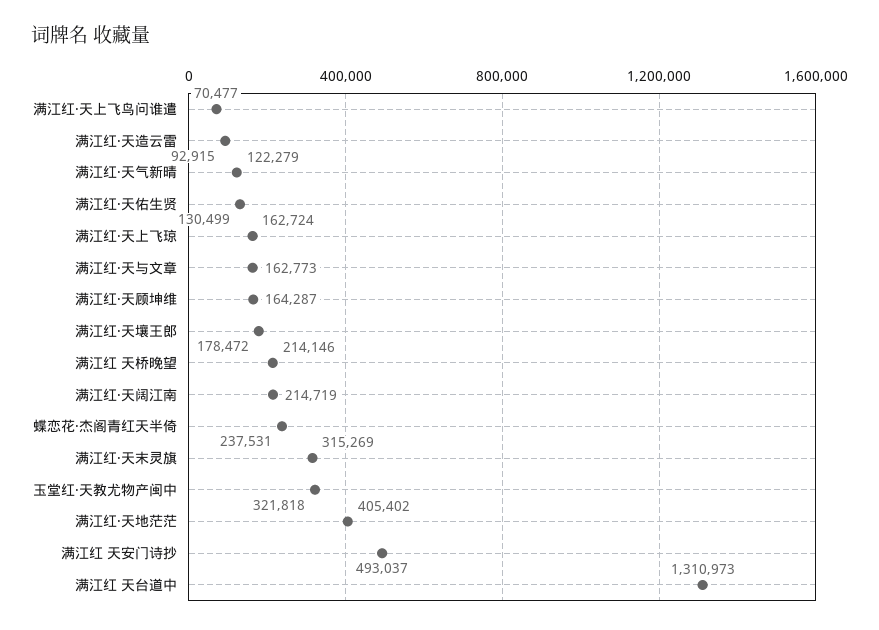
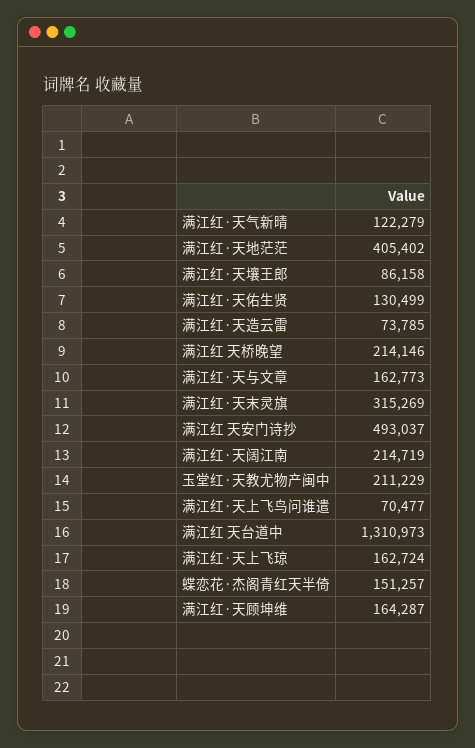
  {
    "满江红·天上飞鸟问谁遣": 70477,
-   "满江红·天造云雷": 92915,
+   "满江红·天造云雷": 73785,
    "满江红·天气新晴": 122279,
    "满江红·天佑生贤": 130499,
    "满江红·天上飞琼": 162724,
    "满江红·天与文章": 162773,
    "满江红·天顾坤维": 164287,
-   "满江红·天壤王郎": 178472,
+   "满江红·天壤王郎": 86158,
    "满江红 天桥晚望": 214146,
    "满江红·天阔江南": 214719,
-   "蝶恋花·杰阁青红天半倚": 237531,
+   "蝶恋花·杰阁青红天半倚": 151257,
    "满江红·天末灵旗": 315269,
-   "玉堂红·天教尤物产闽中": 321818,
+   "玉堂红·天教尤物产闽中": 211229,
    "满江红·天地茫茫": 405402,
    "满江红 天安门诗抄": 493037,
    "满江红 天台道中": 1310973
  }

